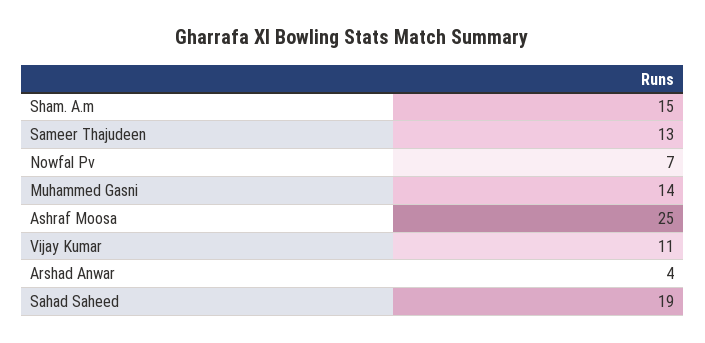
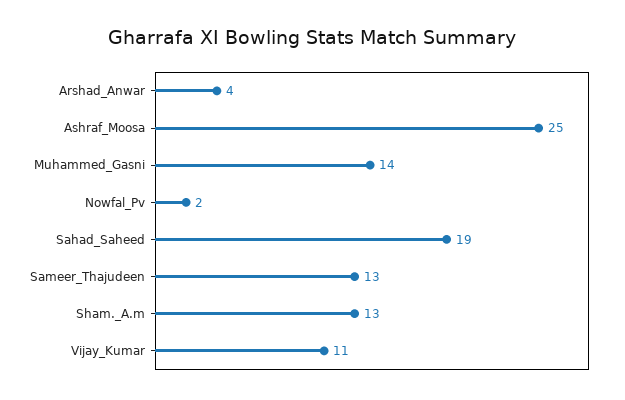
  {
-   "Sham. A.m": 15,
+   "Sham. A.m": 13,
    "Sameer Thajudeen": 13,
-   "Nowfal Pv": 7,
+   "Nowfal Pv": 2,
    "Muhammed Gasni": 14,
    "Ashraf Moosa": 25,
    "Vijay Kumar": 11,
    "Arshad Anwar": 4,
    "Sahad Saheed": 19
  }

